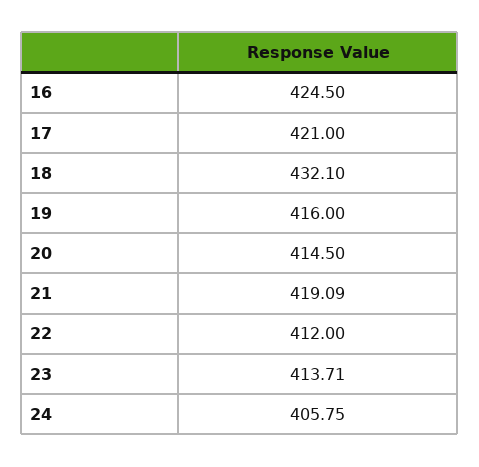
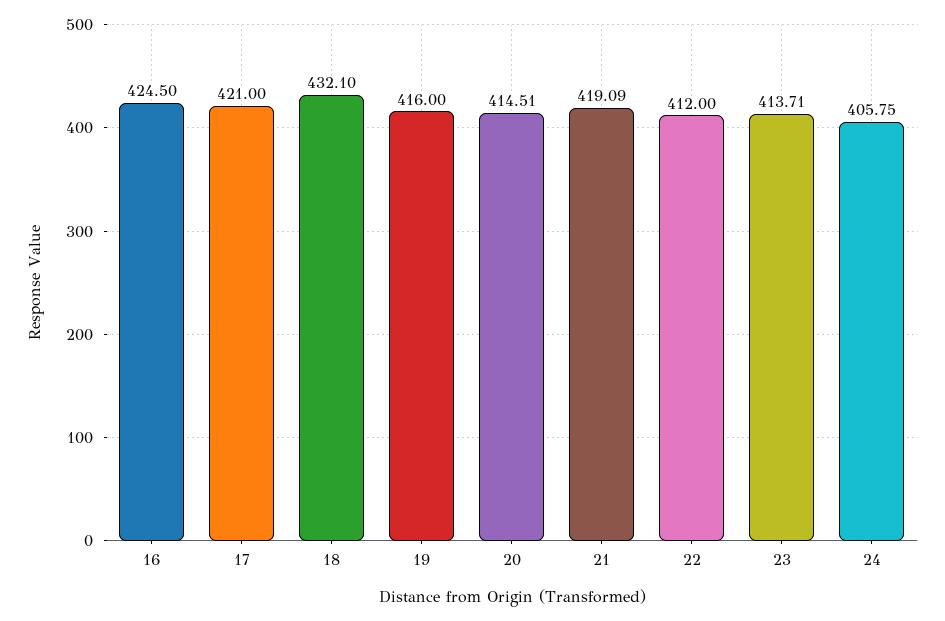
  {
    "16": 424.5,
    "17": 421,
    "18": 432.1,
    "19": 416,
-   "20": 414.5,
+   "20": 414.51,
    "21": 419.09,
    "22": 412,
    "23": 413.71,
    "24": 405.75
  }

